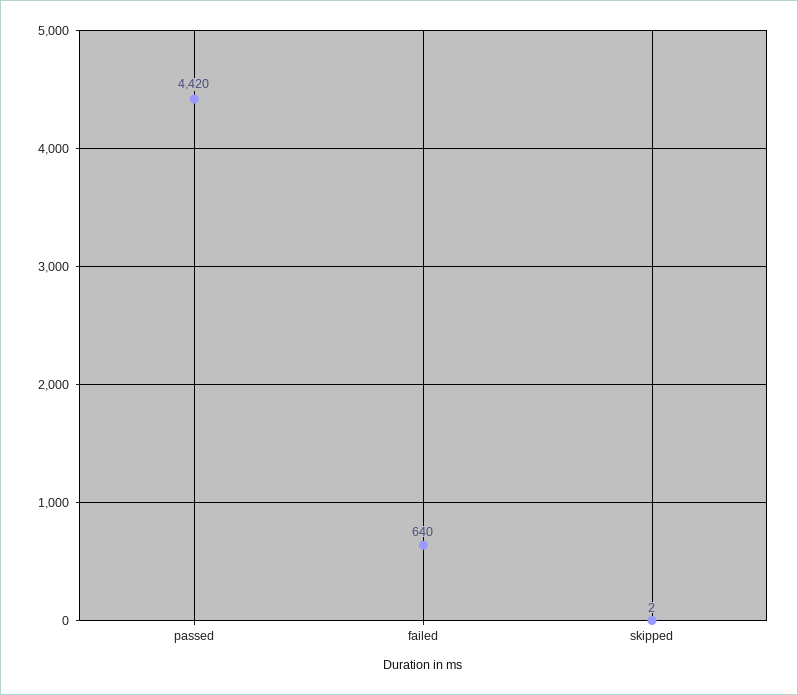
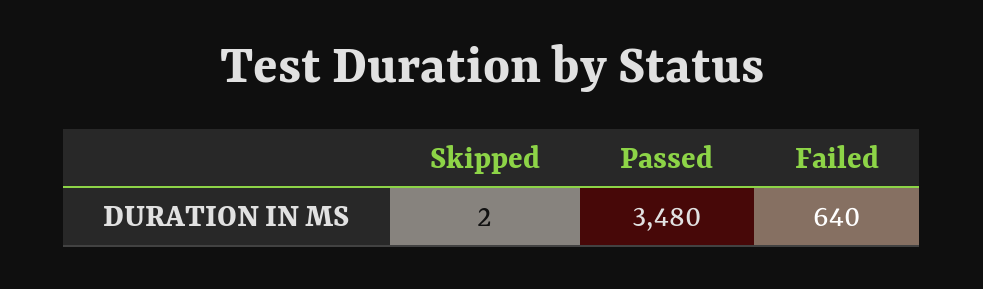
  {
-   "passed": 4420,
+   "passed": 3480,
    "failed": 640,
    "skipped": 2
  }

